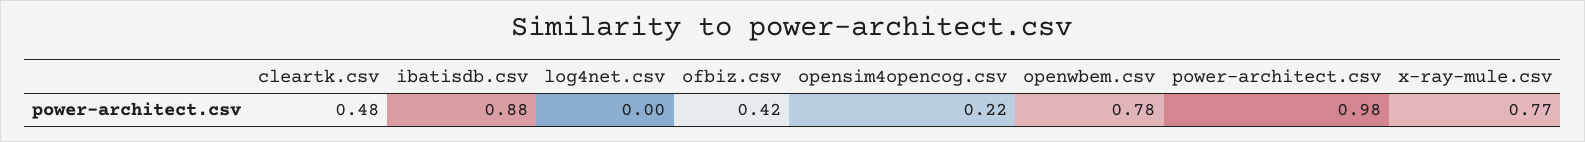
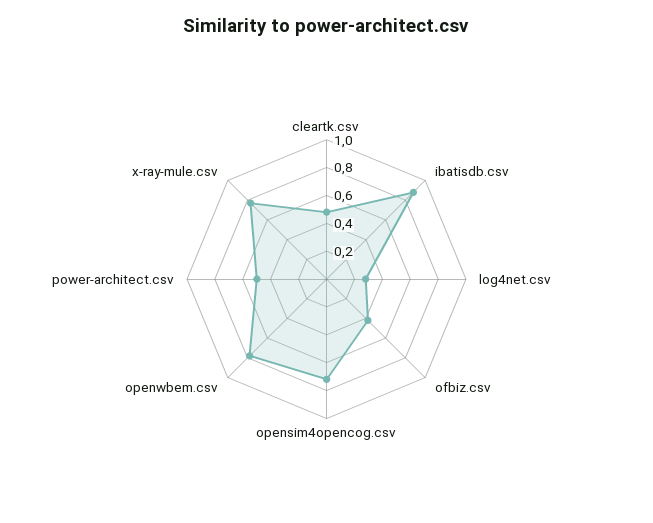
  {
    "cleartk.csv": 0.48,
    "ibatisdb.csv": 0.88,
-   "log4net.csv": 0,
+   "log4net.csv": 0.3,
    "ofbiz.csv": 0.42,
-   "opensim4opencog.csv": 0.22,
+   "opensim4opencog.csv": 0.7,
    "openwbem.csv": 0.78,
-   "power-architect.csv": 0.98,
+   "power-architect.csv": 0.5,
    "x-ray-mule.csv": 0.77
  }

